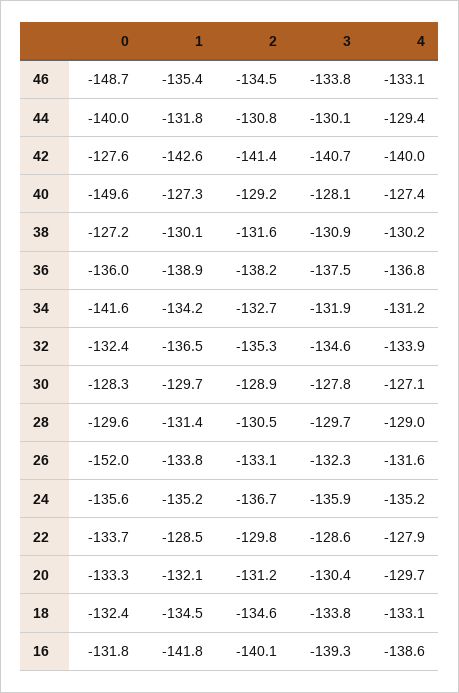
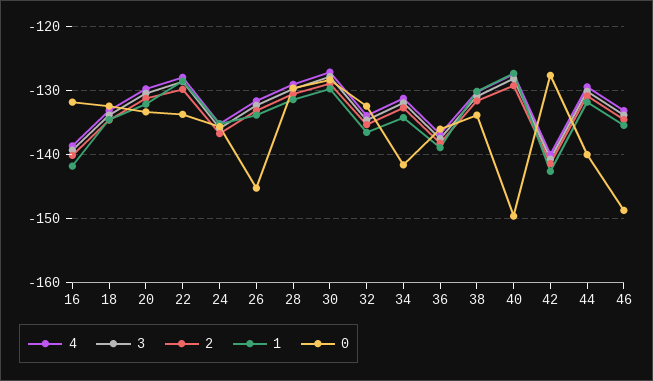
  {
    "0": {
      "46": -148.7,
      "44": -140,
      "42": -127.6,
      "40": -149.6,
-     "38": -127.2,
+     "38": -134,
      "36": -136,
      "34": -141.6,
      "32": -132.4,
      "30": -128.3,
      "28": -129.6,
-     "26": -152,
+     "26": -145,
      "24": -135.6,
      "22": -133.7,
      "20": -133.3,
      "18": -132.4,
      "16": -131.8
    },
    "1": {
      "46": -135.4,
      "44": -131.8,
      "42": -142.6,
      "40": -127.3,
      "38": -130.1,
      "36": -138.9,
      "34": -134.2,
      "32": -136.5,
      "30": -129.7,
      "28": -131.4,
      "26": -133.8,
      "24": -135.2,
      "22": -128.5,
      "20": -132.1,
      "18": -134.5,
      "16": -141.8
    },
    "2": {
      "46": -134.5,
      "44": -130.8,
      "42": -141.4,
      "40": -129.2,
      "38": -131.6,
      "36": -138.2,
      "34": -132.7,
      "32": -135.3,
      "30": -128.9,
      "28": -130.5,
      "26": -133.1,
      "24": -136.7,
      "22": -129.8,
      "20": -131.2,
      "18": -134.6,
      "16": -140.1
    },
    "3": {
      "46": -133.8,
      "44": -130.1,
      "42": -140.7,
      "40": -128.1,
      "38": -130.9,
      "36": -137.5,
      "34": -131.9,
      "32": -134.6,
      "30": -127.8,
      "28": -129.7,
      "26": -132.3,
      "24": -135.9,
      "22": -128.6,
      "20": -130.4,
      "18": -133.8,
      "16": -139.3
    },
    "4": {
      "46": -133.1,
      "44": -129.4,
      "42": -140,
      "40": -127.4,
      "38": -130.2,
      "36": -136.8,
      "34": -131.2,
      "32": -133.9,
      "30": -127.1,
      "28": -129,
      "26": -131.6,
      "24": -135.2,
      "22": -127.9,
      "20": -129.7,
      "18": -133.1,
      "16": -138.6
    }
  }

